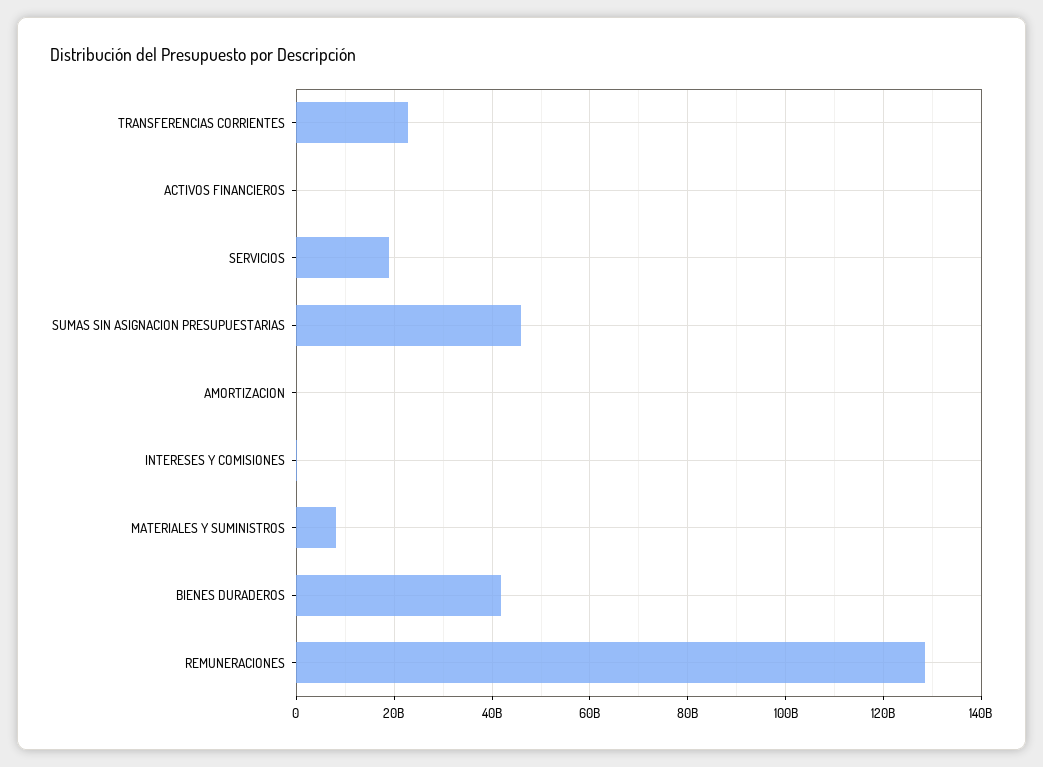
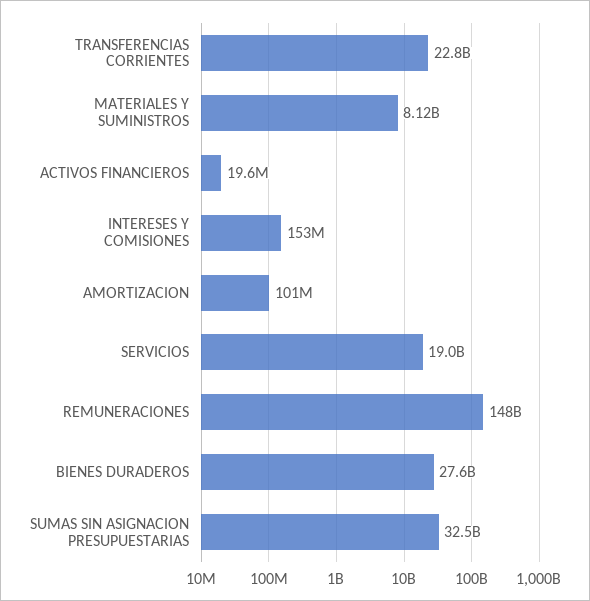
  {
    "TRANSFERENCIAS CORRIENTES": 22800000000,
    "ACTIVOS FINANCIEROS": 19600000,
    "SERVICIOS": 19000000000,
-   "SUMAS SIN ASIGNACION PRESUPUESTARIAS": 46000000000,
+   "SUMAS SIN ASIGNACION PRESUPUESTARIAS": 32500000000,
    "AMORTIZACION": 101000000,
    "INTERESES Y COMISIONES": 153000000,
    "MATERIALES Y SUMINISTROS": 8120000000,
-   "BIENES DURADEROS": 42000000000,
+   "BIENES DURADEROS": 27600000000,
-   "REMUNERACIONES": 128000000000
+   "REMUNERACIONES": 148000000000
  }

